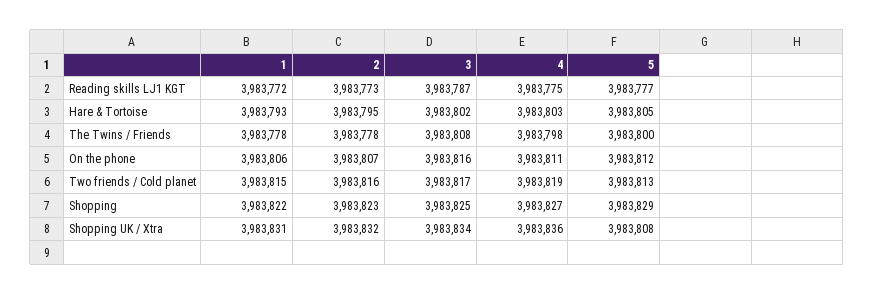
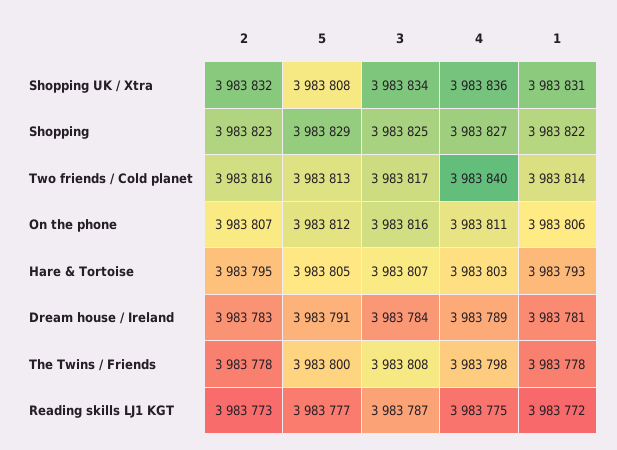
  {
    "1": {
      "Reading skills LJ1 KGT": 3983772,
      "Hare & Tortoise": 3983793,
      "The Twins / Friends": 3983778,
      "On the phone": 3983806,
-     "Two friends / Cold planet": 3983815,
+     "Two friends / Cold planet": 3983814,
      "Shopping": 3983822,
-     "Shopping UK / Xtra": 3983831
+     "Shopping UK / Xtra": 3983831,
+     "Dream house / Ireland": 3983781
    },
    "2": {
      "Reading skills LJ1 KGT": 3983773,
      "Hare & Tortoise": 3983795,
      "The Twins / Friends": 3983778,
      "On the phone": 3983807,
      "Two friends / Cold planet": 3983816,
      "Shopping": 3983823,
-     "Shopping UK / Xtra": 3983832
+     "Shopping UK / Xtra": 3983832,
+     "Dream house / Ireland": 3983783
    },
    "3": {
      "Reading skills LJ1 KGT": 3983787,
-     "Hare & Tortoise": 3983802,
+     "Hare & Tortoise": 3983807,
      "The Twins / Friends": 3983808,
      "On the phone": 3983816,
      "Two friends / Cold planet": 3983817,
      "Shopping": 3983825,
-     "Shopping UK / Xtra": 3983834
+     "Shopping UK / Xtra": 3983834,
+     "Dream house / Ireland": 3983784
    },
    "4": {
      "Reading skills LJ1 KGT": 3983775,
      "Hare & Tortoise": 3983803,
      "The Twins / Friends": 3983798,
      "On the phone": 3983811,
-     "Two friends / Cold planet": 3983819,
+     "Two friends / Cold planet": 3983840,
      "Shopping": 3983827,
-     "Shopping UK / Xtra": 3983836
+     "Shopping UK / Xtra": 3983836,
+     "Dream house / Ireland": 3983789
    },
    "5": {
      "Reading skills LJ1 KGT": 3983777,
      "Hare & Tortoise": 3983805,
      "The Twins / Friends": 3983800,
      "On the phone": 3983812,
      "Two friends / Cold planet": 3983813,
      "Shopping": 3983829,
-     "Shopping UK / Xtra": 3983808
+     "Shopping UK / Xtra": 3983808,
+     "Dream house / Ireland": 3983791
    }
  }

